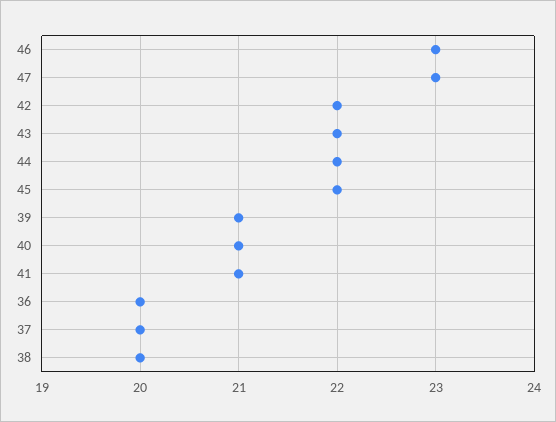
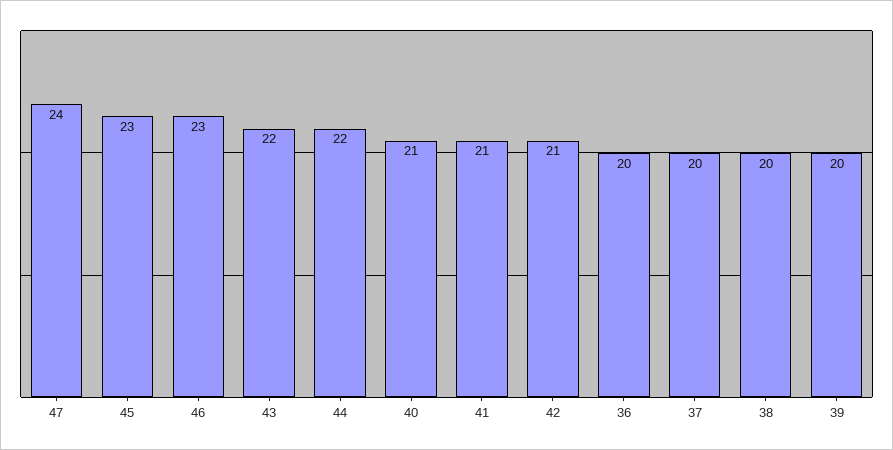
  {
    "46": 23,
-   "47": 23,
+   "47": 24,
-   "42": 22,
+   "42": 21,
    "43": 22,
    "44": 22,
-   "45": 22,
+   "45": 23,
-   "39": 21,
+   "39": 20,
    "40": 21,
    "41": 21,
    "36": 20,
    "37": 20,
    "38": 20
  }

